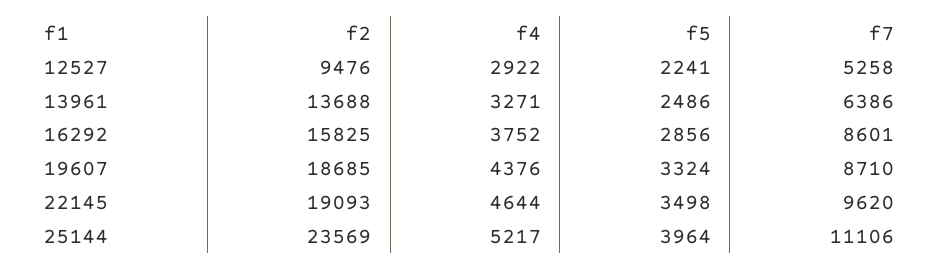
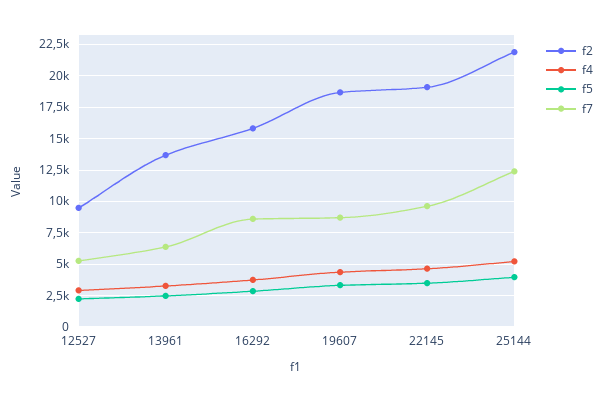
  {
    "f2": {
      "12527": 9476,
      "13961": 13688,
      "16292": 15825,
      "19607": 18685,
      "22145": 19093,
-     "25144": 23569
+     "25144": 22000
    },
    "f4": {
      "12527": 2922,
      "13961": 3271,
      "16292": 3752,
      "19607": 4376,
      "22145": 4644,
      "25144": 5217
    },
    "f5": {
      "12527": 2241,
      "13961": 2486,
      "16292": 2856,
      "19607": 3324,
      "22145": 3498,
      "25144": 3964
    },
    "f7": {
      "12527": 5258,
      "13961": 6386,
      "16292": 8601,
      "19607": 8710,
      "22145": 9620,
-     "25144": 11106
+     "25144": 12500
    }
  }

